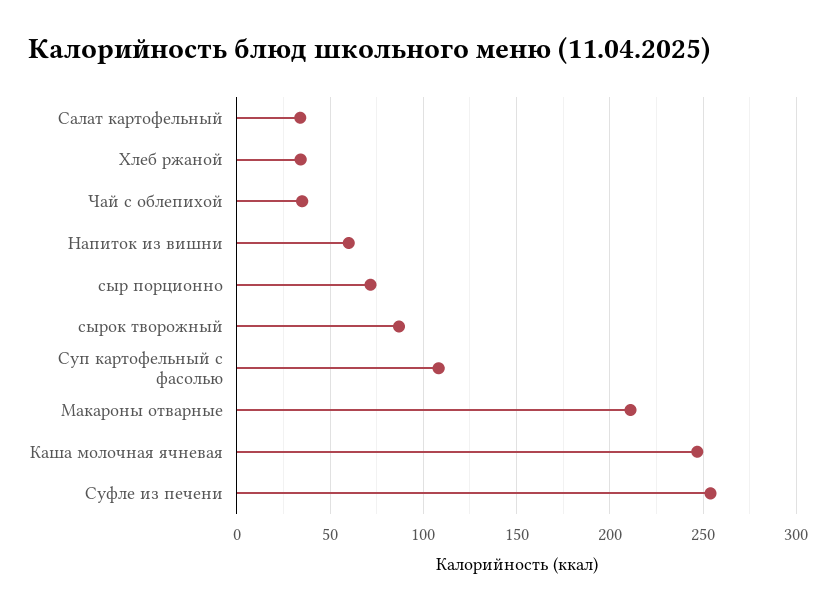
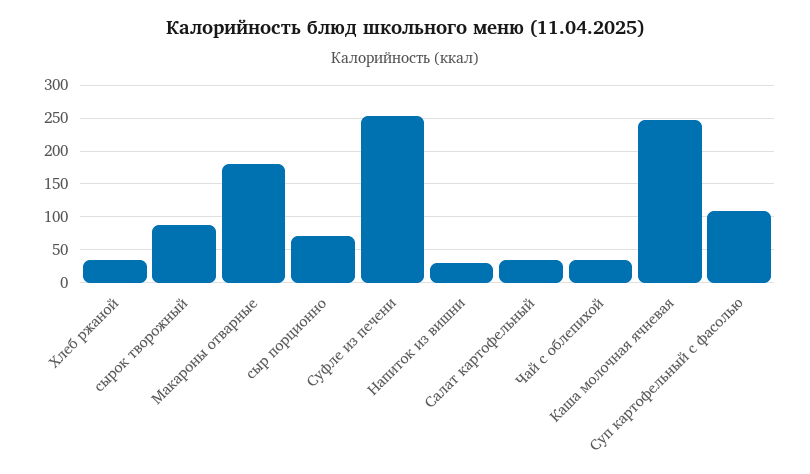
  {
    "Салат картофельный": 35,
    "Хлеб ржаной": 35,
    "Чай с облепихой": 35,
-   "Напиток из вишни": 60,
+   "Напиток из вишни": 30,
    "сыр порционно": 70,
    "сырок творожный": 85,
    "Суп картофельный с фасолью": 110,
-   "Макароны отварные": 210,
+   "Макароны отварные": 180,
    "Каша молочная ячневая": 245,
    "Суфле из печени": 255
  }

